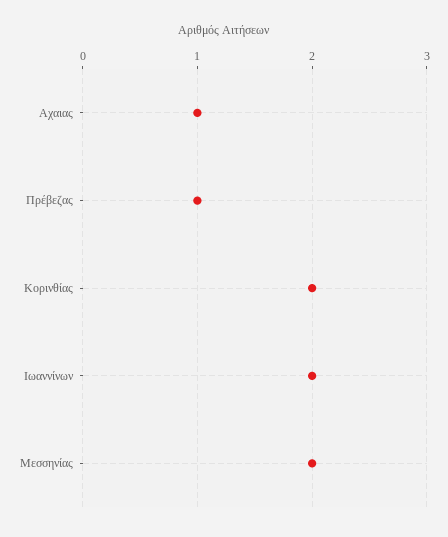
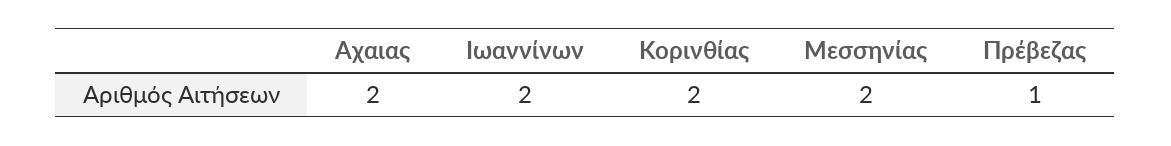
  {
-   "Αχαιας": 1,
+   "Αχαιας": 2,
    "Πρέβεζας": 1,
    "Κορινθίας": 2,
    "Ιωαννίνων": 2,
    "Μεσσηνίας": 2
  }

